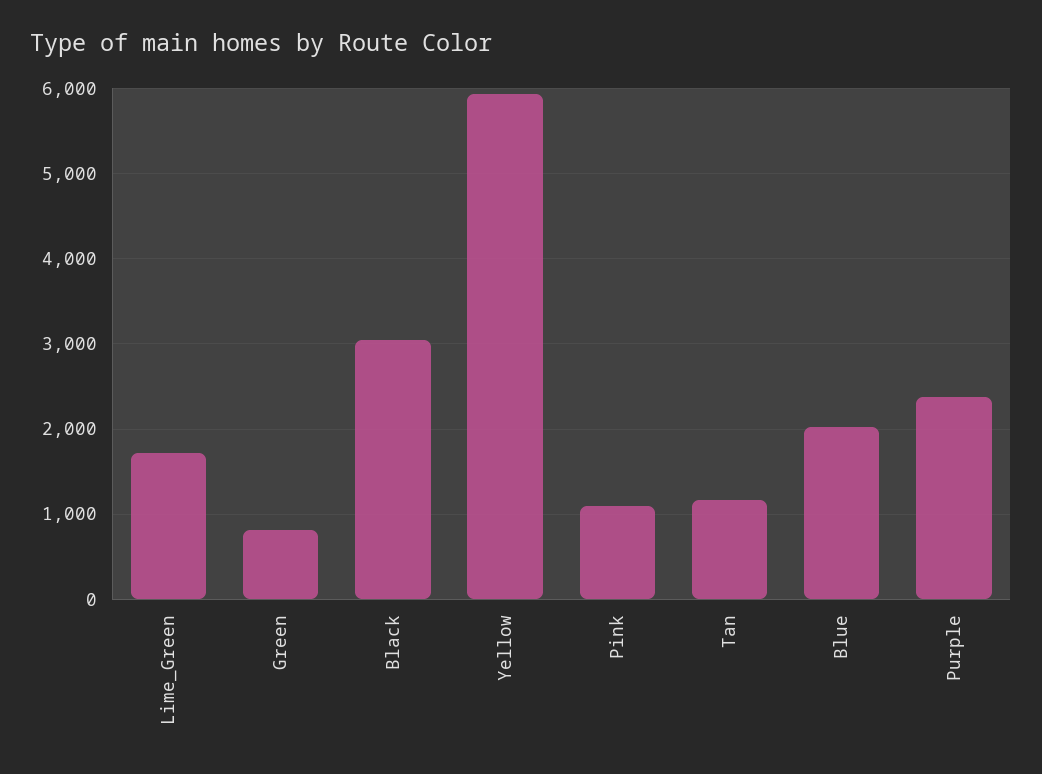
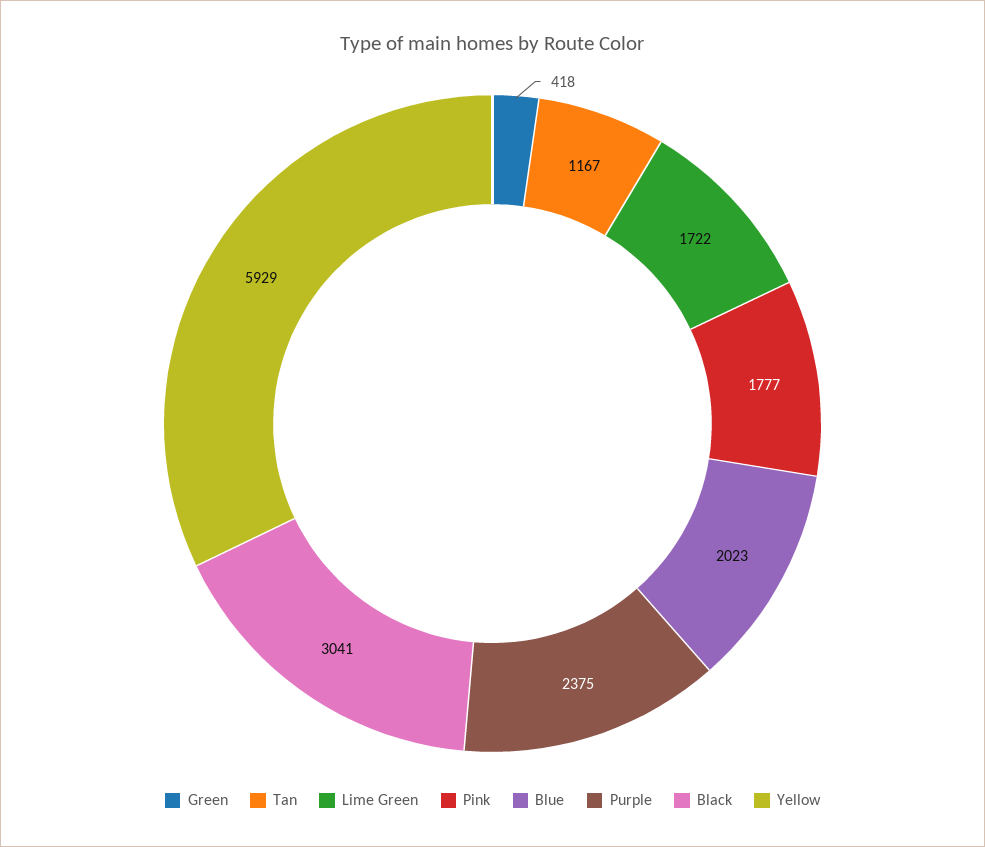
  {
    "Lime_Green": 1722,
-   "Green": 800,
+   "Green": 418,
    "Black": 3041,
    "Yellow": 5929,
-   "Pink": 1100,
+   "Pink": 1777,
    "Tan": 1167,
    "Blue": 2023,
    "Purple": 2375
  }

